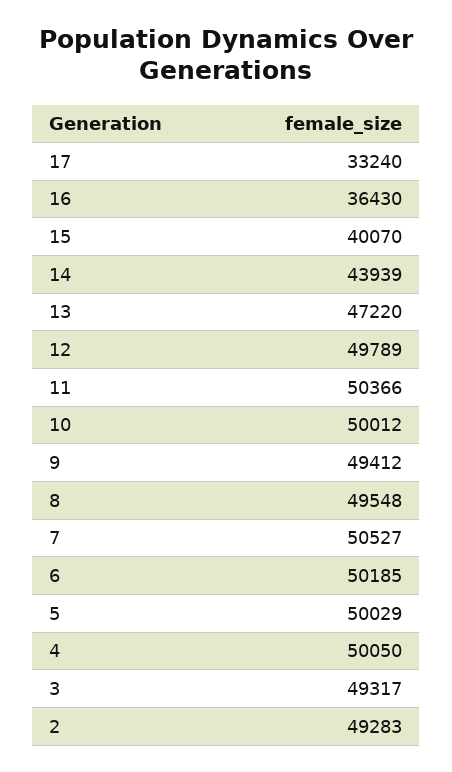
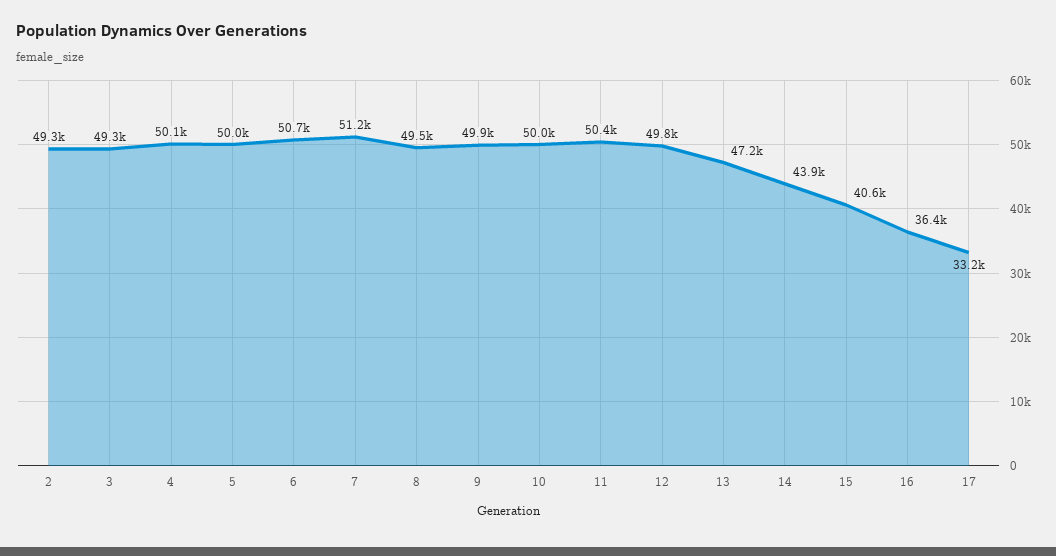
  {
    "17": 33240,
    "16": 36430,
-   "15": 40070,
+   "15": 40600,
    "14": 43939,
    "13": 47220,
    "12": 49789,
    "11": 50366,
    "10": 50012,
-   "9": 49412,
+   "9": 49900,
    "8": 49548,
-   "7": 50527,
+   "7": 51200,
-   "6": 50185,
+   "6": 50700,
    "5": 50029,
    "4": 50050,
    "3": 49317,
    "2": 49283
  }

